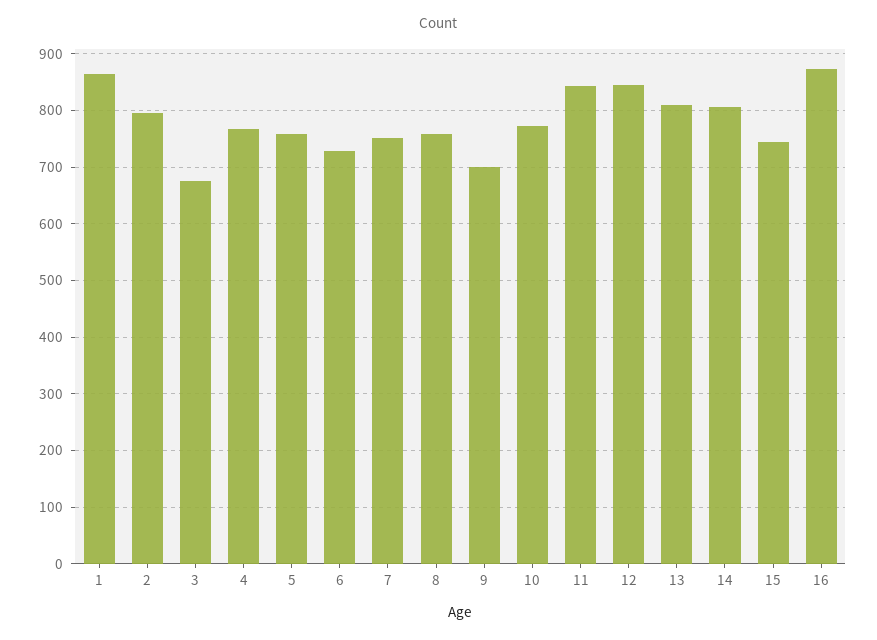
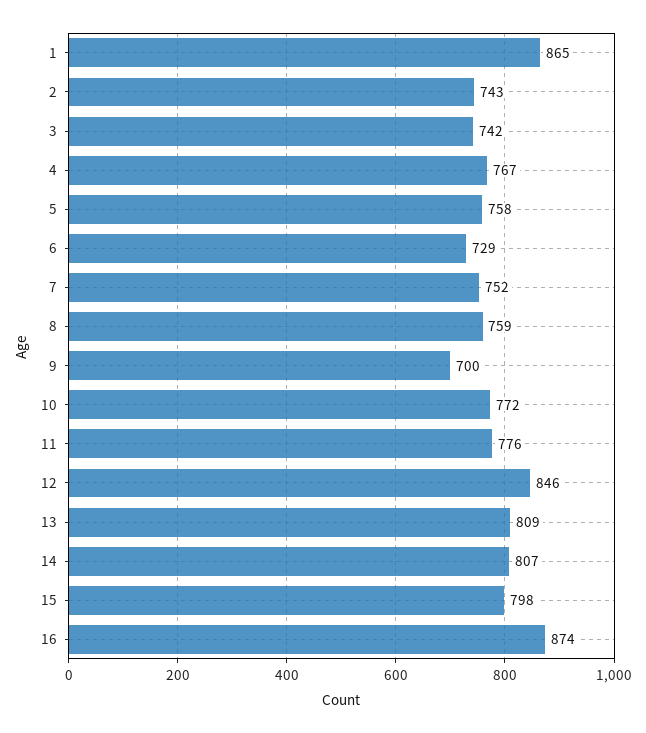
  {
    "1": 865,
-   "2": 800,
+   "2": 743,
-   "3": 680,
+   "3": 742,
    "4": 767,
    "5": 758,
    "6": 729,
    "7": 752,
    "8": 759,
    "9": 700,
    "10": 772,
-   "11": 840,
+   "11": 776,
    "12": 846,
    "13": 809,
    "14": 807,
-   "15": 740,
+   "15": 798,
    "16": 874
  }

